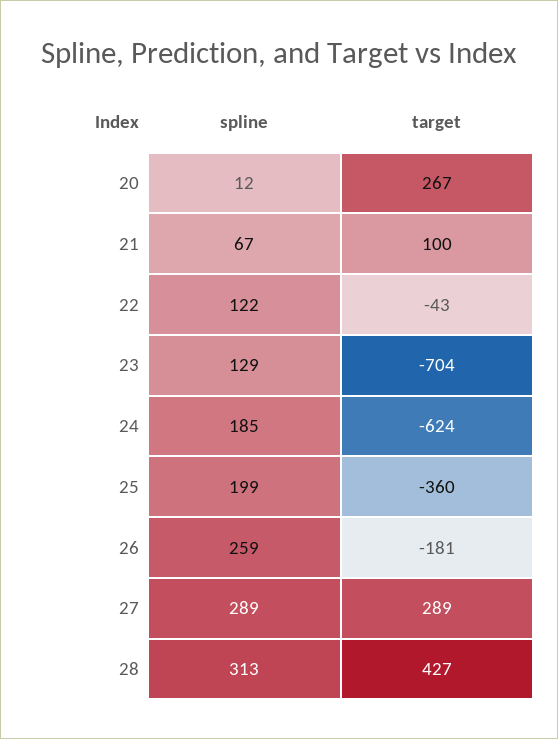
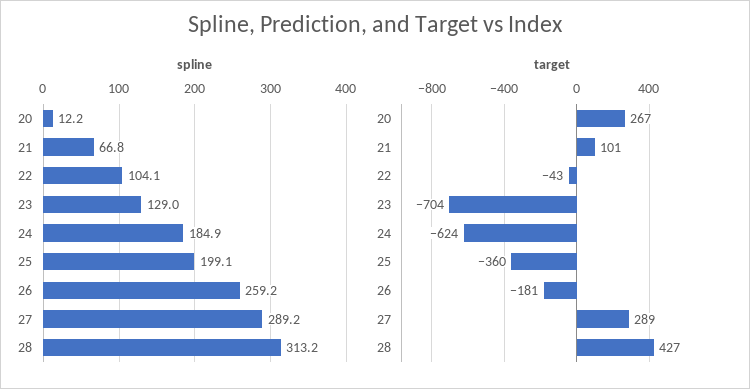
  {
    "spline": {
      "20": 12.2,
      "21": 66.8,
-     "22": 122,
+     "22": 104.1,
      "23": 129,
      "24": 184.9,
      "25": 199.1,
      "26": 259.2,
      "27": 289.2,
      "28": 313.2
    },
    "target": {
      "20": 267,
-     "21": 100,
+     "21": 101,
      "22": -43,
      "23": -704,
      "24": -624,
      "25": -360,
      "26": -181,
      "27": 289,
      "28": 427
    }
  }

